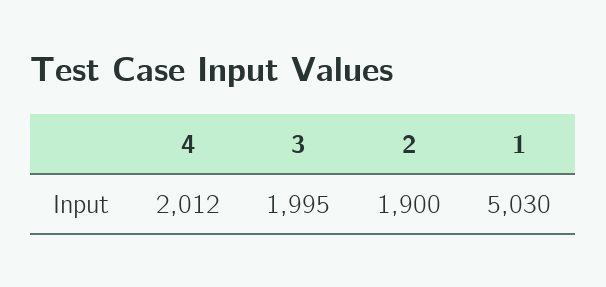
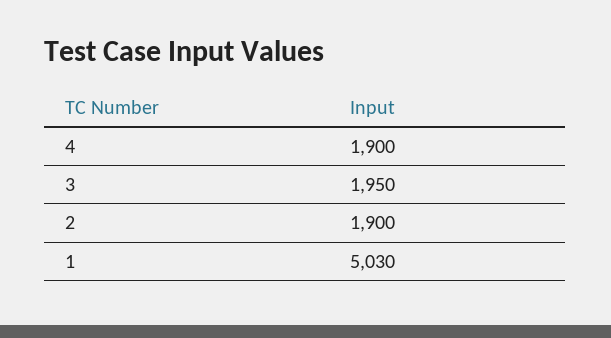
  {
-   "4": 2012,
+   "4": 1900,
-   "3": 1995,
+   "3": 1950,
    "2": 1900,
    "1": 5030
  }

